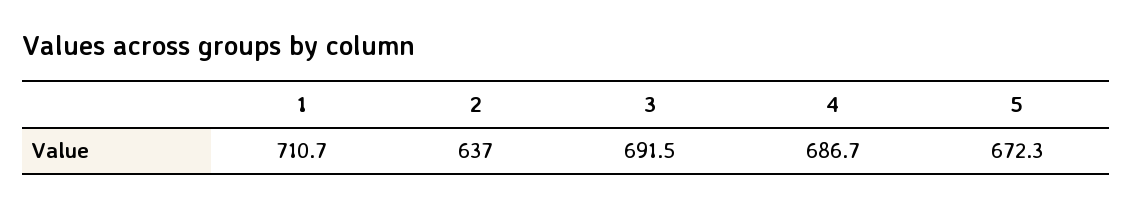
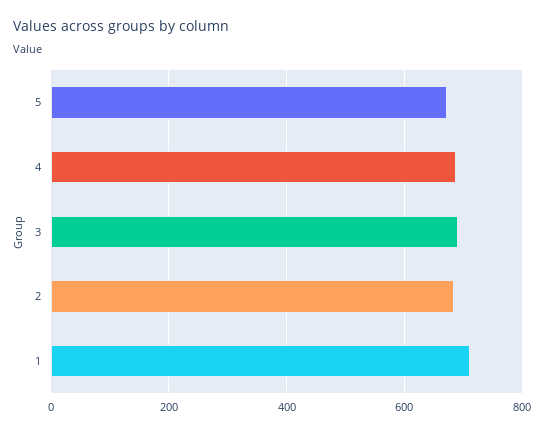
  {
    "1": 710.7,
-   "2": 637,
+   "2": 680,
    "3": 691.5,
    "4": 686.7,
    "5": 672.3
  }

